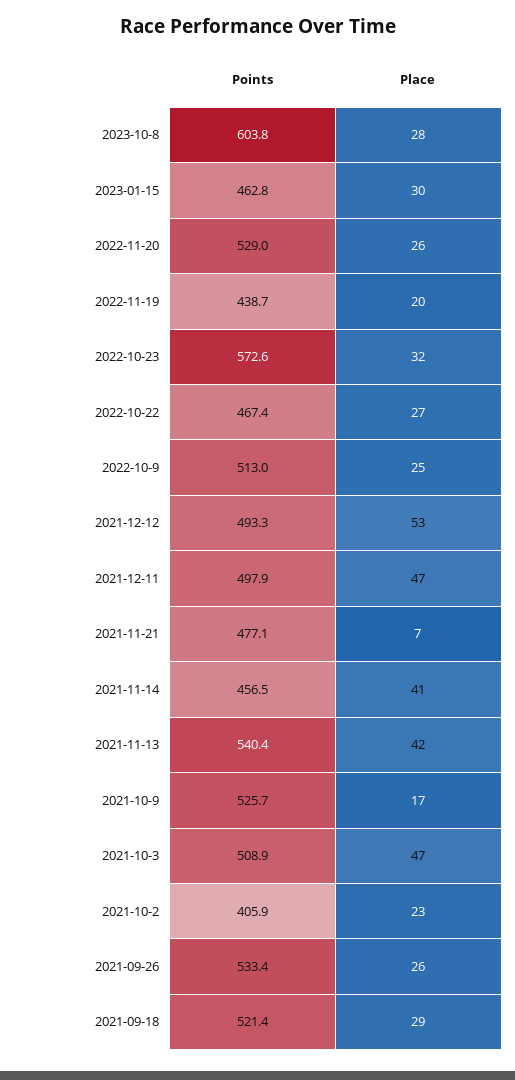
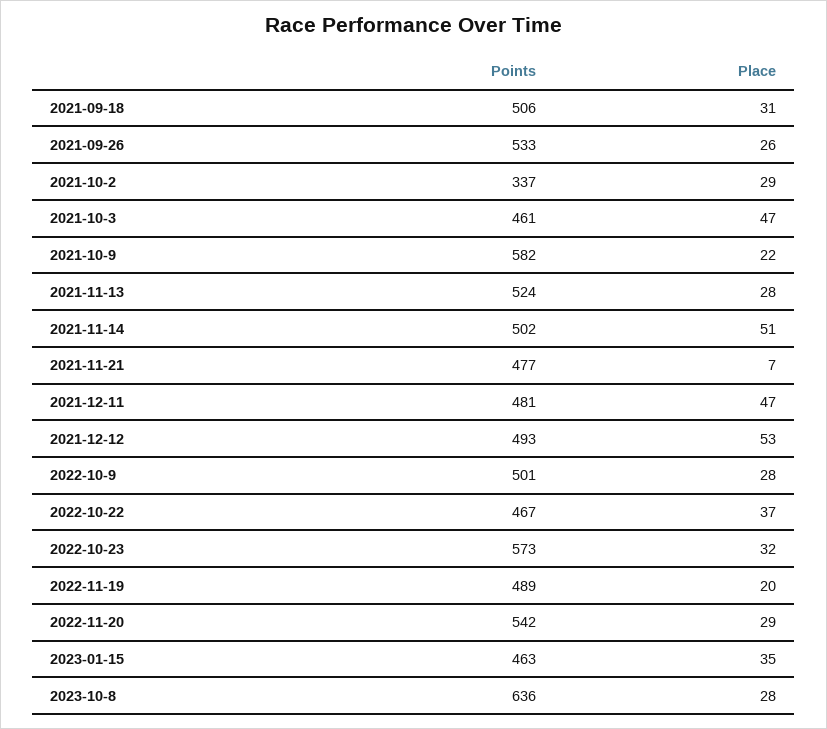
  {
    "Points": {
-     "2023-10-8": 603.8,
+     "2023-10-8": 636,
      "2023-01-15": 462.8,
-     "2022-11-20": 529,
+     "2022-11-20": 542,
-     "2022-11-19": 438.7,
+     "2022-11-19": 489,
      "2022-10-23": 572.6,
      "2022-10-22": 467.4,
-     "2022-10-9": 513,
+     "2022-10-9": 501,
      "2021-12-12": 493.3,
-     "2021-12-11": 497.9,
+     "2021-12-11": 481,
      "2021-11-21": 477.1,
-     "2021-11-14": 456.5,
+     "2021-11-14": 502,
-     "2021-11-13": 540.4,
+     "2021-11-13": 524,
-     "2021-10-9": 525.7,
+     "2021-10-9": 582,
-     "2021-10-3": 508.9,
+     "2021-10-3": 461,
-     "2021-10-2": 405.9,
+     "2021-10-2": 337,
      "2021-09-26": 533.4,
-     "2021-09-18": 521.4
+     "2021-09-18": 506
    },
    "Place": {
      "2023-10-8": 28,
-     "2023-01-15": 30,
+     "2023-01-15": 35,
-     "2022-11-20": 26,
+     "2022-11-20": 29,
      "2022-11-19": 20,
      "2022-10-23": 32,
-     "2022-10-22": 27,
+     "2022-10-22": 37,
-     "2022-10-9": 25,
+     "2022-10-9": 28,
      "2021-12-12": 53,
      "2021-12-11": 47,
      "2021-11-21": 7,
-     "2021-11-14": 41,
+     "2021-11-14": 51,
-     "2021-11-13": 42,
+     "2021-11-13": 28,
-     "2021-10-9": 17,
+     "2021-10-9": 22,
      "2021-10-3": 47,
-     "2021-10-2": 23,
+     "2021-10-2": 29,
      "2021-09-26": 26,
-     "2021-09-18": 29
+     "2021-09-18": 31
    }
  }

